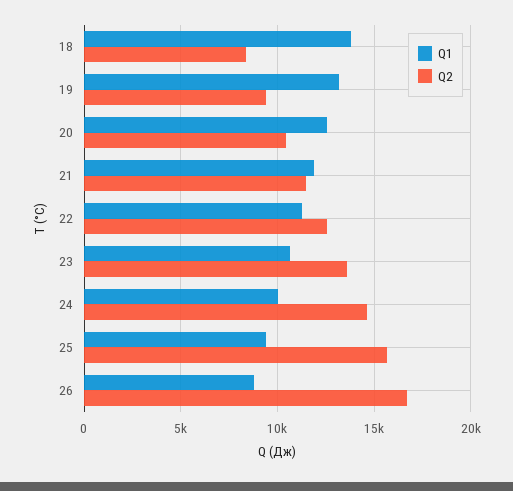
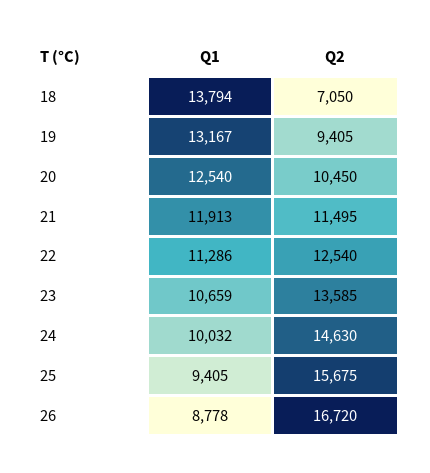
  {
    "Q1": {
      "18": 13794,
      "19": 13167,
      "20": 12540,
      "21": 11913,
      "22": 11286,
      "23": 10659,
      "24": 10032,
      "25": 9405,
      "26": 8778
    },
    "Q2": {
-     "18": 8500,
+     "18": 7050,
      "19": 9405,
      "20": 10450,
      "21": 11495,
      "22": 12540,
      "23": 13585,
      "24": 14630,
      "25": 15675,
      "26": 16720
    }
  }

